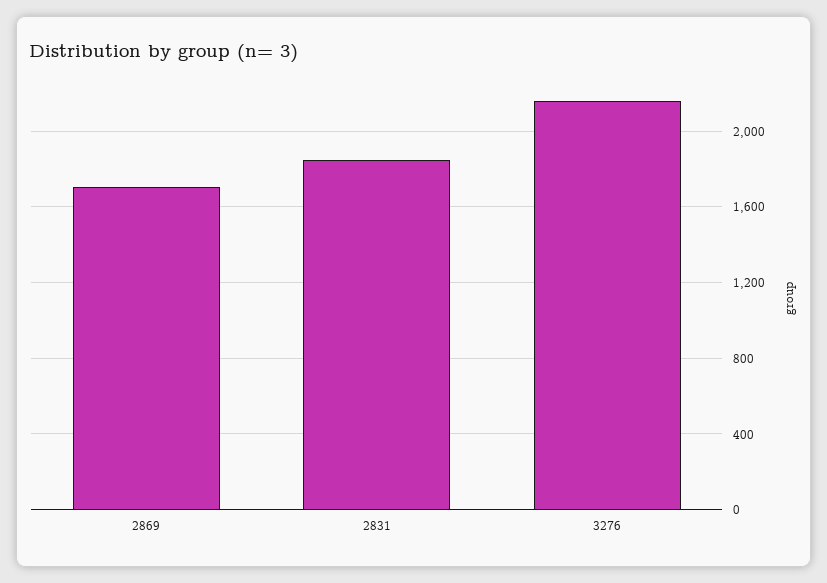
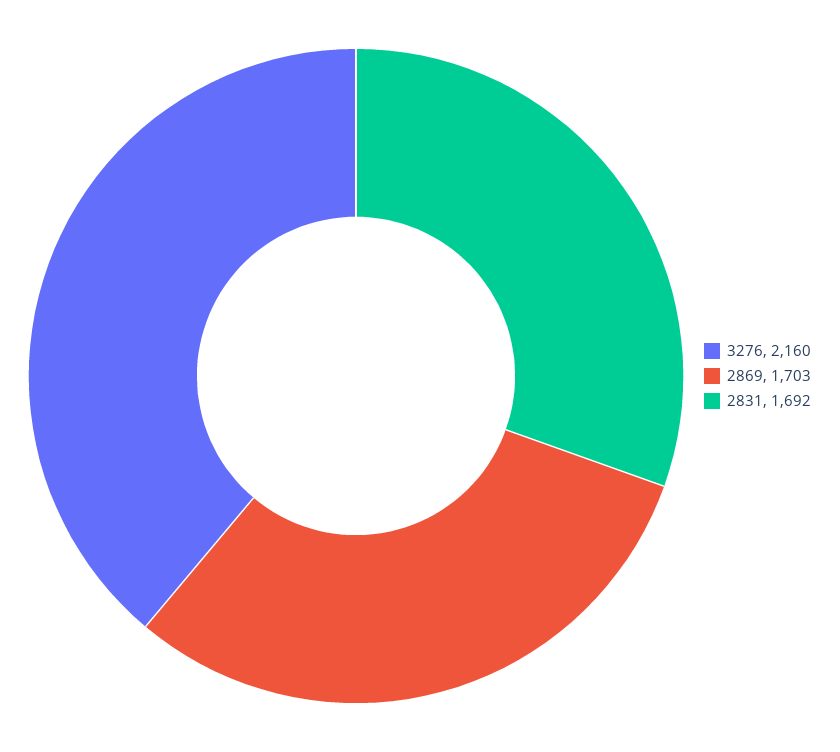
  {
    "2869": 1703,
-   "2831": 1850,
+   "2831": 1692,
    "3276": 2160
  }

